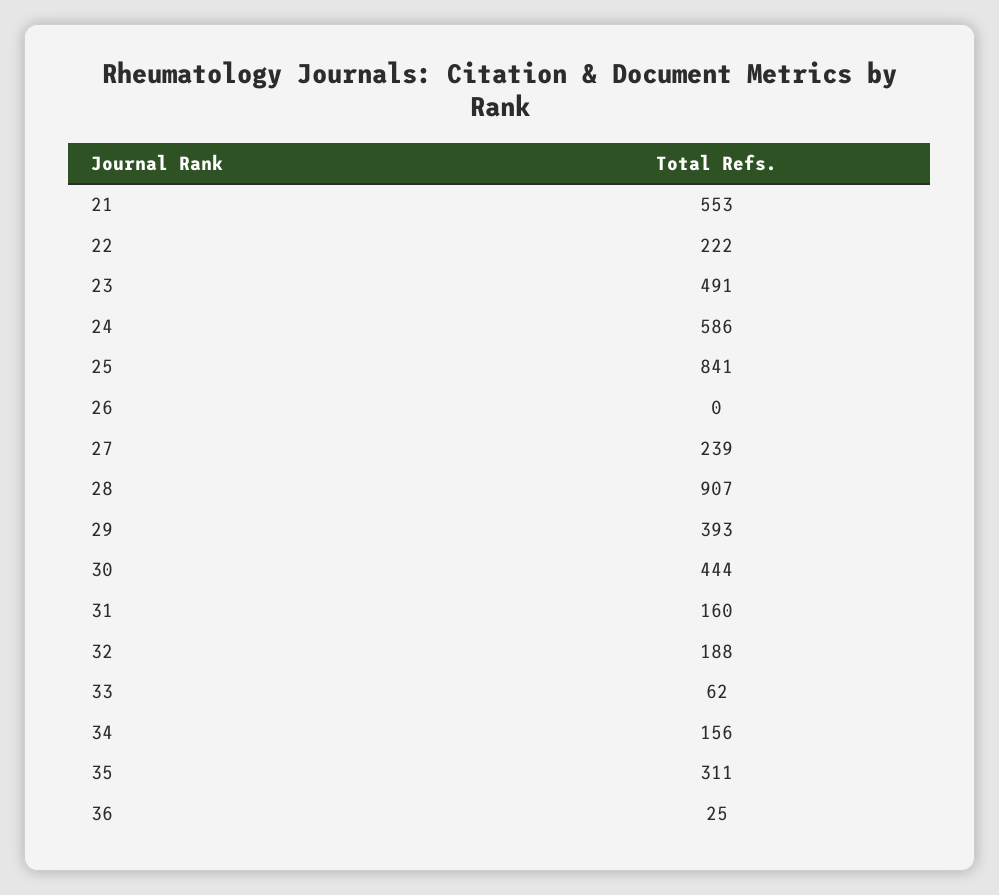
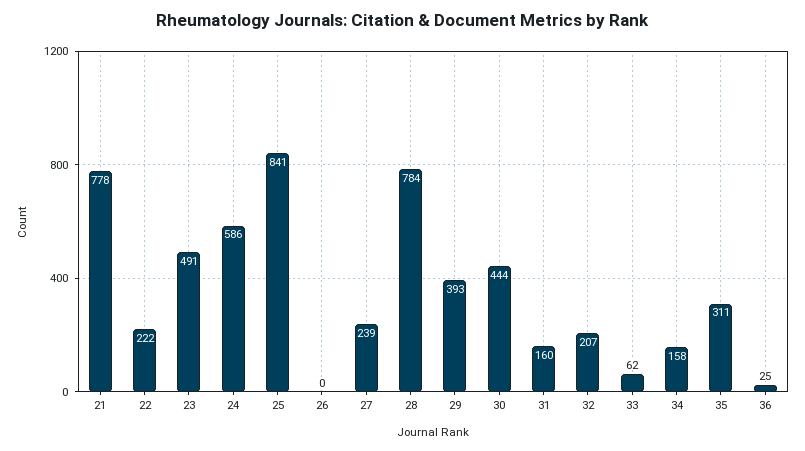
  {
-   "21": 553,
+   "21": 778,
    "22": 222,
    "23": 491,
    "24": 586,
    "25": 841,
    "26": 0,
    "27": 239,
-   "28": 907,
+   "28": 784,
    "29": 393,
    "30": 444,
    "31": 160,
-   "32": 188,
+   "32": 207,
    "33": 62,
-   "34": 156,
+   "34": 158,
    "35": 311,
    "36": 25
  }

